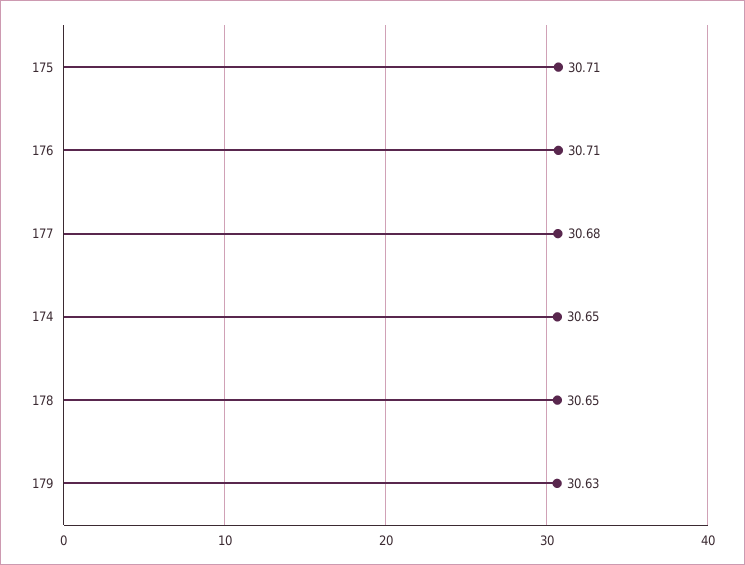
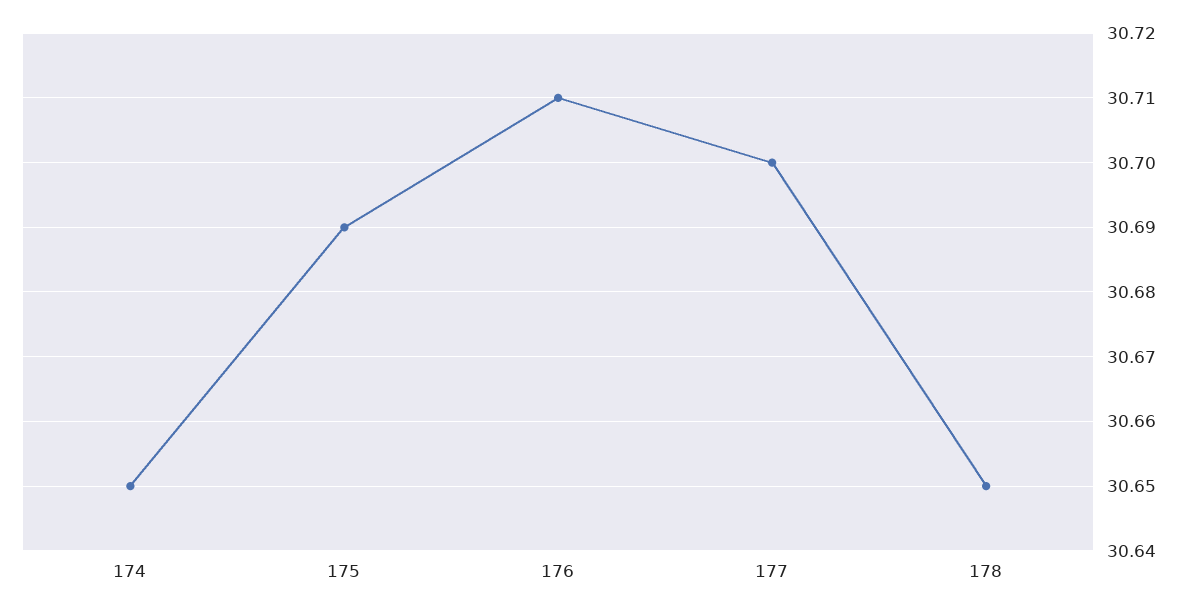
  {
-   "175": 30.71,
+   "175": 30.69,
    "176": 30.71,
-   "177": 30.68,
+   "177": 30.7,
    "174": 30.65,
-   "178": 30.65,
+   "178": 30.65
-   "179": 30.63
  }

